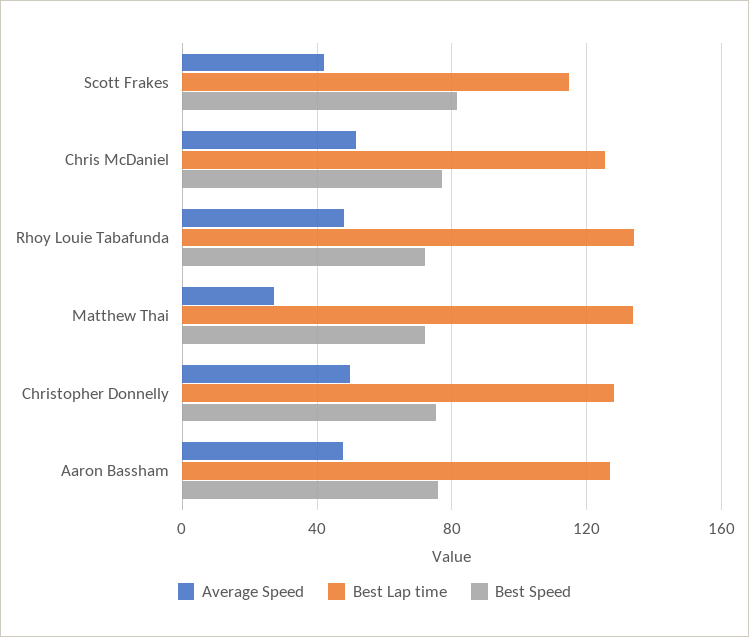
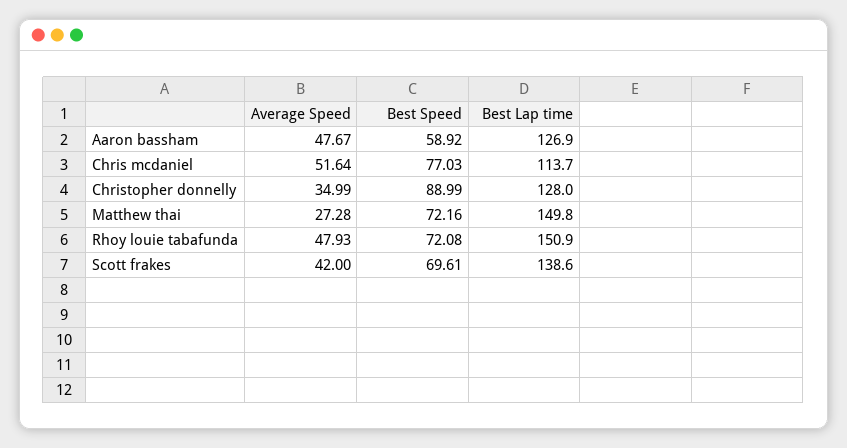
  {
    "Average Speed": {
      "Scott Frakes": 42,
      "Chris McDaniel": 51.64,
      "Rhoy Louie Tabafunda": 47.93,
      "Matthew Thai": 27.28,
-     "Christopher Donnelly": 50,
+     "Christopher Donnelly": 34.99,
      "Aaron Bassham": 47.67
    },
    "Best Lap time": {
-     "Scott Frakes": 115,
+     "Scott Frakes": 138.6,
-     "Chris McDaniel": 125,
+     "Chris McDaniel": 113.7,
-     "Rhoy Louie Tabafunda": 135,
+     "Rhoy Louie Tabafunda": 150.9,
-     "Matthew Thai": 135,
+     "Matthew Thai": 149.8,
      "Christopher Donnelly": 128,
      "Aaron Bassham": 126.9
    },
    "Best Speed": {
-     "Scott Frakes": 80,
+     "Scott Frakes": 69.61,
      "Chris McDaniel": 77.03,
      "Rhoy Louie Tabafunda": 72.08,
      "Matthew Thai": 72.16,
-     "Christopher Donnelly": 75,
+     "Christopher Donnelly": 88.99,
-     "Aaron Bassham": 75
+     "Aaron Bassham": 58.92
    }
  }

